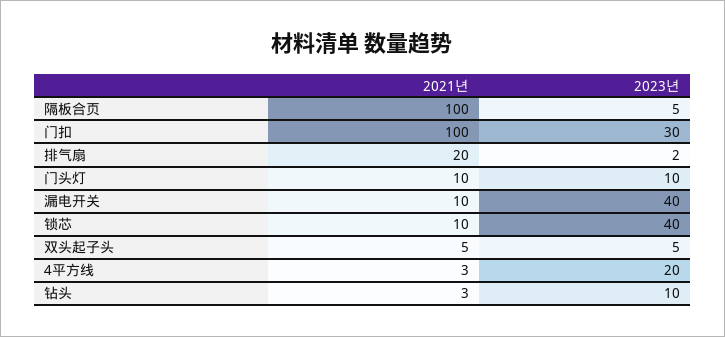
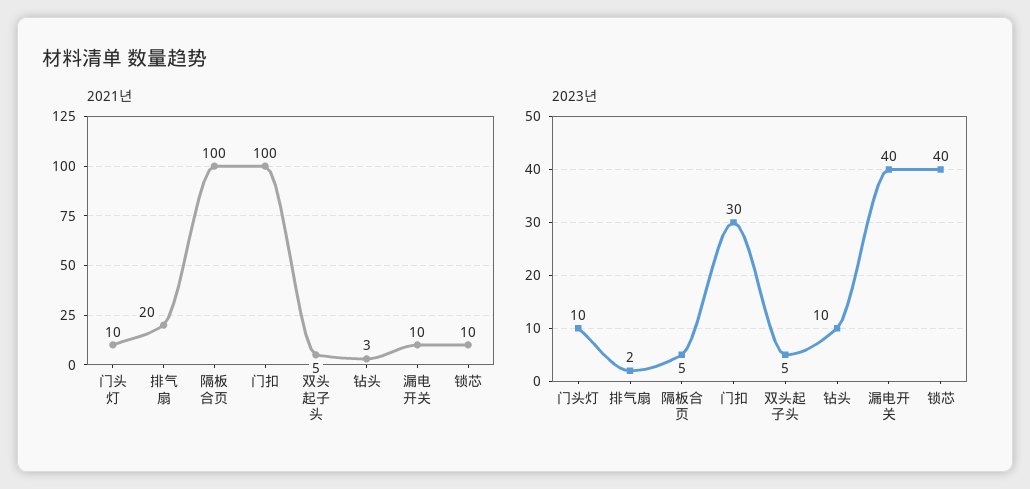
  {
    "2021년": {
      "隔板合页": 100,
      "门扣": 100,
      "排气扇": 20,
      "门头灯": 10,
      "漏电开关": 10,
      "锁芯": 10,
      "双头起子头": 5,
-     "4平方线": 3,
      "钻头": 3
    },
    "2023년": {
      "隔板合页": 5,
      "门扣": 30,
      "排气扇": 2,
      "门头灯": 10,
      "漏电开关": 40,
      "锁芯": 40,
      "双头起子头": 5,
-     "4平方线": 20,
      "钻头": 10
    }
  }

